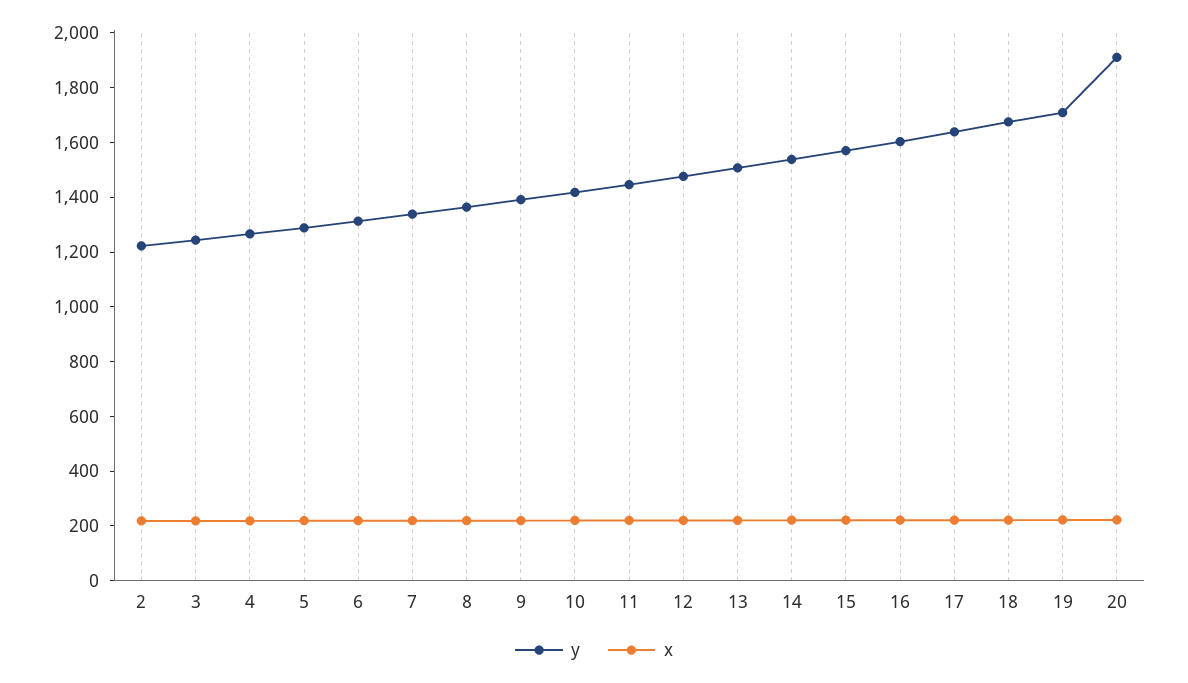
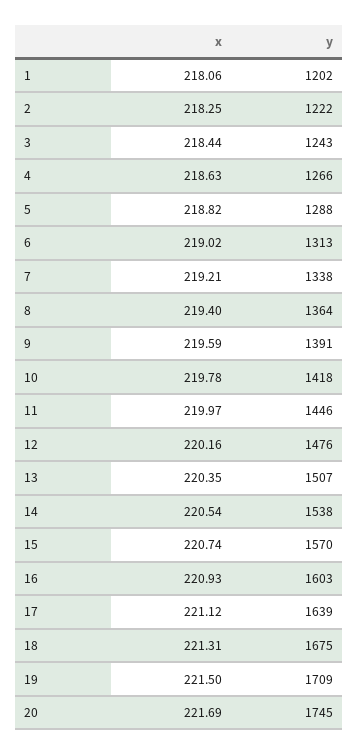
  {
    "y": {
      "2": 1222,
      "3": 1243,
      "4": 1266,
      "5": 1288,
      "6": 1313,
      "7": 1338,
      "8": 1364,
      "9": 1391,
      "10": 1418,
      "11": 1446,
      "12": 1476,
      "13": 1507,
      "14": 1538,
      "15": 1570,
      "16": 1603,
      "17": 1639,
      "18": 1675,
      "19": 1709,
-     "20": 1900
+     "20": 1745,
+     "1": 1202
    },
    "x": {
      "2": 218.25,
      "3": 218.44,
      "4": 218.63,
      "5": 218.82,
      "6": 219.02,
      "7": 219.21,
      "8": 219.4,
      "9": 219.59,
      "10": 219.78,
      "11": 219.97,
      "12": 220.16,
      "13": 220.35,
      "14": 220.54,
      "15": 220.74,
      "16": 220.93,
      "17": 221.12,
      "18": 221.31,
      "19": 221.5,
-     "20": 221.69
+     "20": 221.69,
+     "1": 218.06
    }
  }

